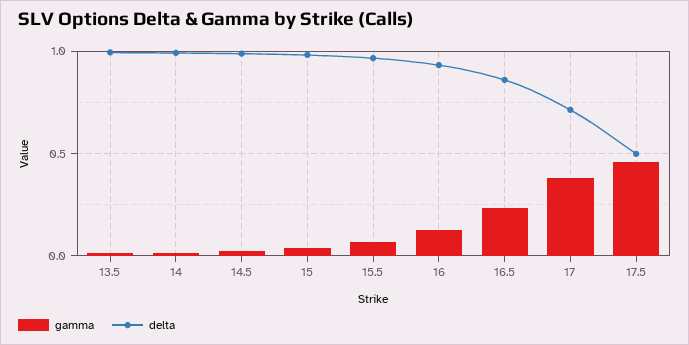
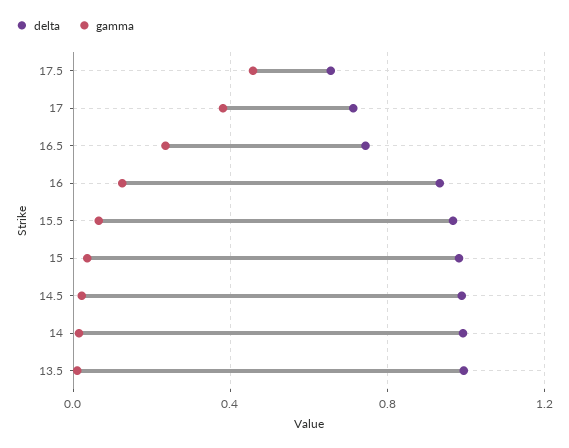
  {
    "gamma": {
      "13.5": 0,
      "14": 0,
      "14.5": 0,
      "15": 0.05,
      "15.5": 0.05,
      "16": 0.15,
      "16.5": 0.25,
      "17": 0.4,
      "17.5": 0.45
    },
    "delta": {
      "13.5": 1,
      "14": 1,
      "14.5": 1,
      "15": 1,
      "15.5": 0.95,
      "16": 0.95,
-     "16.5": 0.85,
+     "16.5": 0.75,
      "17": 0.7,
-     "17.5": 0.5
+     "17.5": 0.65
    }
  }

